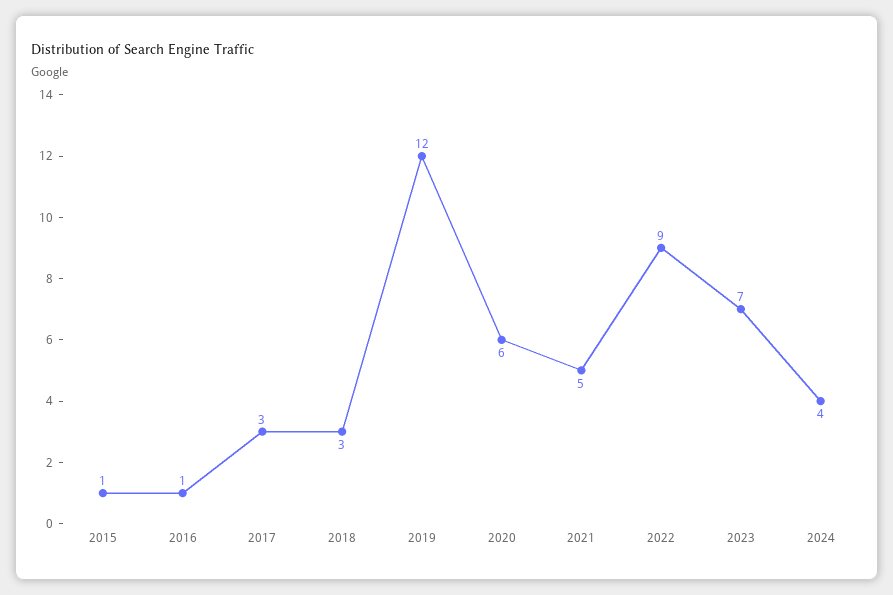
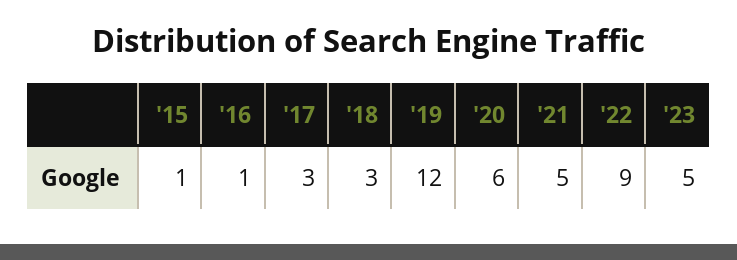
  {
    "2015": 1,
    "2016": 1,
    "2017": 3,
    "2018": 3,
    "2019": 12,
    "2020": 6,
    "2021": 5,
    "2022": 9,
-   "2023": 7,
+   "2023": 5
-   "2024": 4
  }

